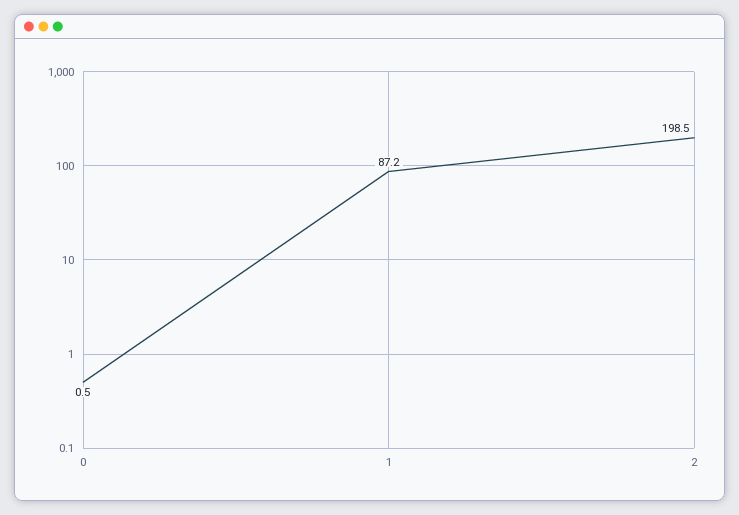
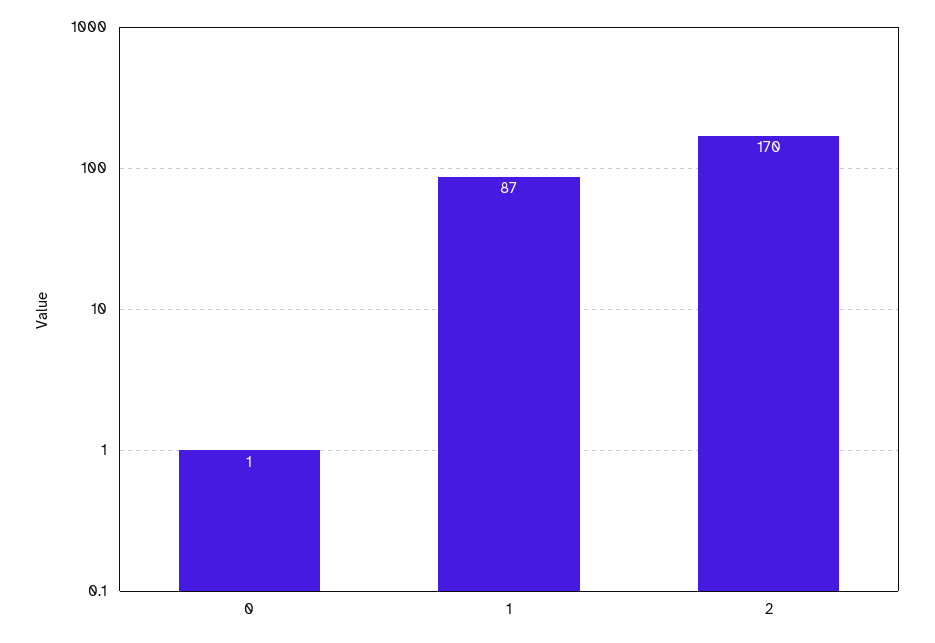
  {
    "0": 0.5,
    "1": 87.2,
-   "2": 198.5
+   "2": 170
  }

